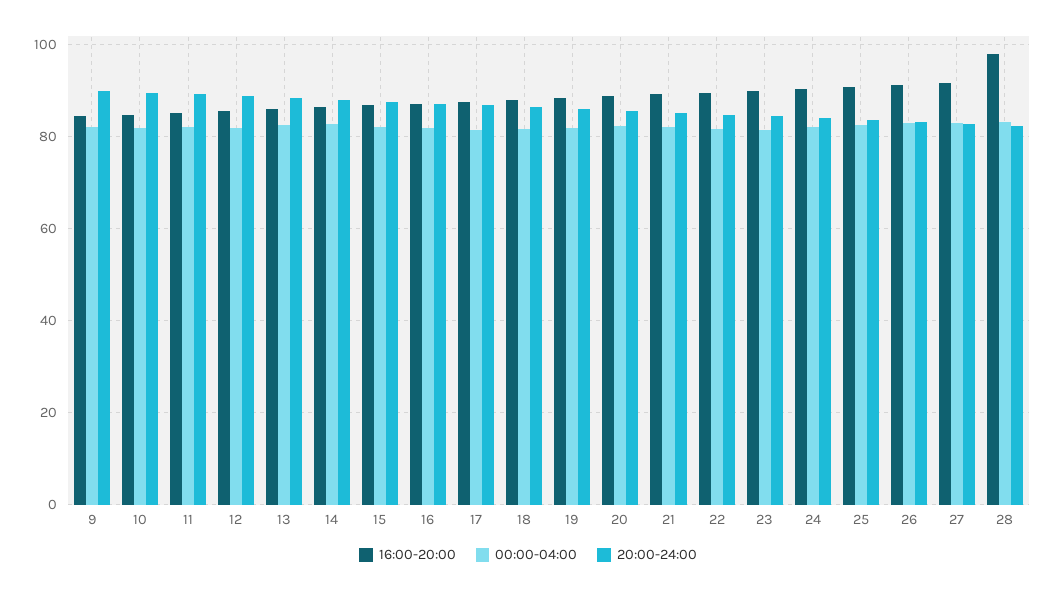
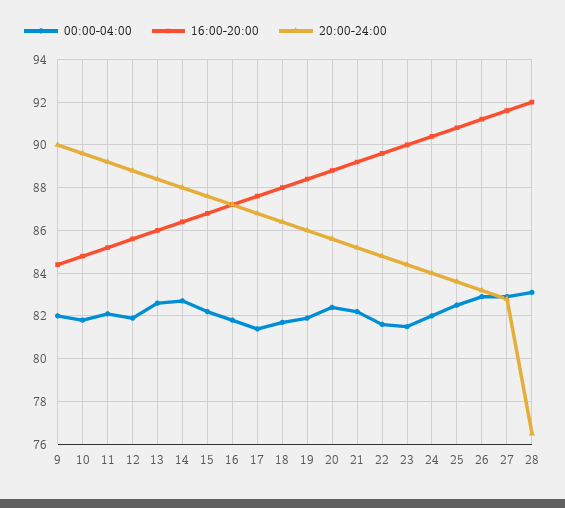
  {
    "16:00-20:00": {
      "9": 84.5,
      "10": 85,
      "11": 85,
      "12": 85.5,
      "13": 86,
      "14": 86.5,
      "15": 87,
      "16": 87,
      "17": 87.5,
      "18": 88,
      "19": 88.5,
      "20": 89,
      "21": 89,
      "22": 89.5,
      "23": 90,
      "24": 90.5,
      "25": 91,
      "26": 91,
      "27": 91.5,
-     "28": 98
+     "28": 92
    },
    "00:00-04:00": {
      "9": 82,
      "10": 82,
      "11": 82,
      "12": 82,
      "13": 82.5,
      "14": 82.5,
      "15": 82,
      "16": 82,
      "17": 81.5,
      "18": 81.5,
      "19": 82,
      "20": 82.5,
      "21": 82,
      "22": 81.5,
      "23": 81.5,
      "24": 82,
      "25": 82.5,
      "26": 83,
      "27": 83,
      "28": 83
    },
    "20:00-24:00": {
      "9": 90,
      "10": 89.5,
      "11": 89,
      "12": 89,
      "13": 88.5,
      "14": 88,
      "15": 87.5,
      "16": 87,
      "17": 87,
      "18": 86.5,
      "19": 86,
      "20": 85.5,
      "21": 85,
      "22": 85,
      "23": 84.5,
      "24": 84,
      "25": 83.5,
      "26": 83,
      "27": 83,
-     "28": 82
+     "28": 76.5
    }
  }

